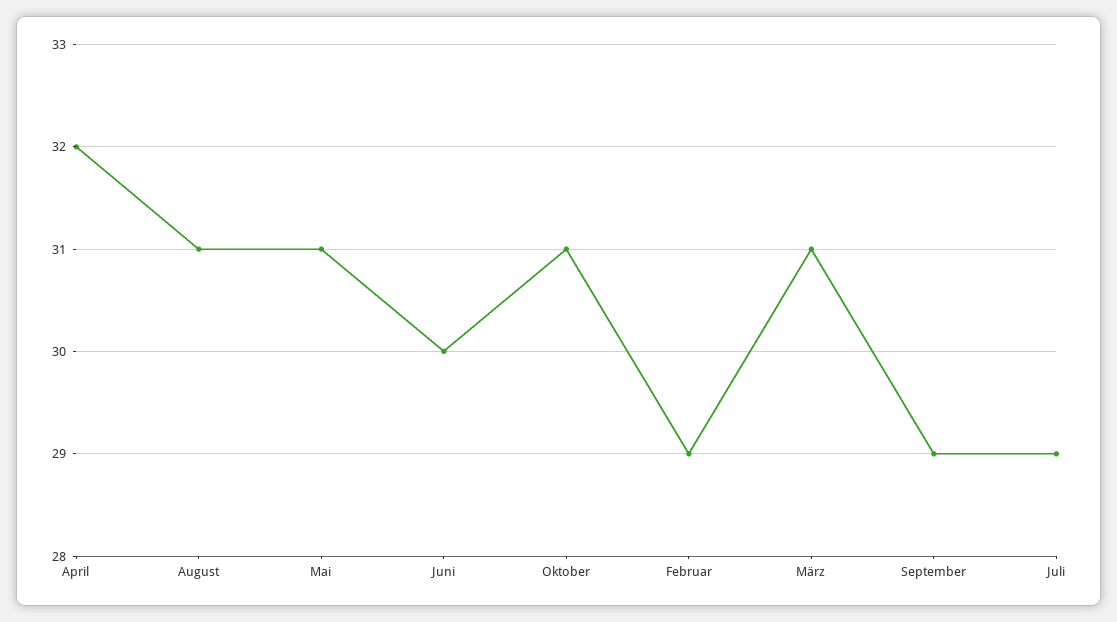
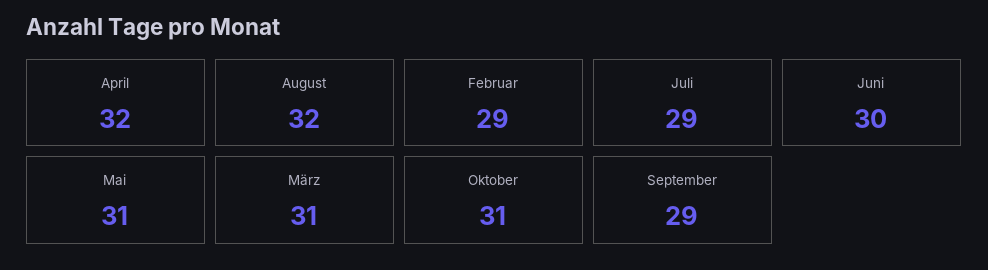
  {
    "April": 32,
-   "August": 31,
+   "August": 32,
    "Mai": 31,
    "Juni": 30,
    "Oktober": 31,
    "Februar": 29,
    "März": 31,
    "September": 29,
    "Juli": 29
  }

